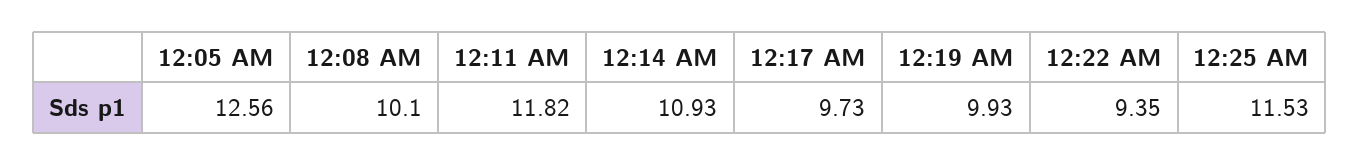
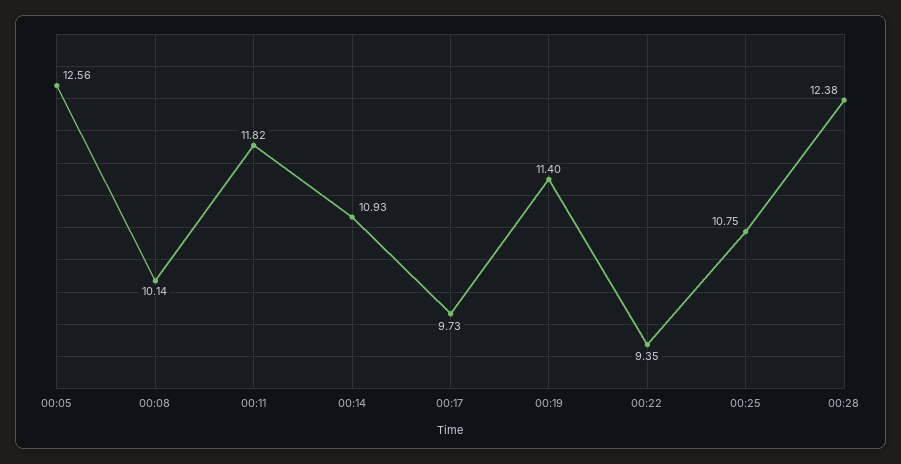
  {
    "12:05 AM": 12.56,
-   "12:08 AM": 10.1,
+   "12:08 AM": 10.14,
    "12:11 AM": 11.82,
    "12:14 AM": 10.93,
    "12:17 AM": 9.73,
-   "12:19 AM": 9.93,
+   "12:19 AM": 11.4,
    "12:22 AM": 9.35,
-   "12:25 AM": 11.53
+   "12:25 AM": 10.75,
+   "00:28": 12.38
  }

